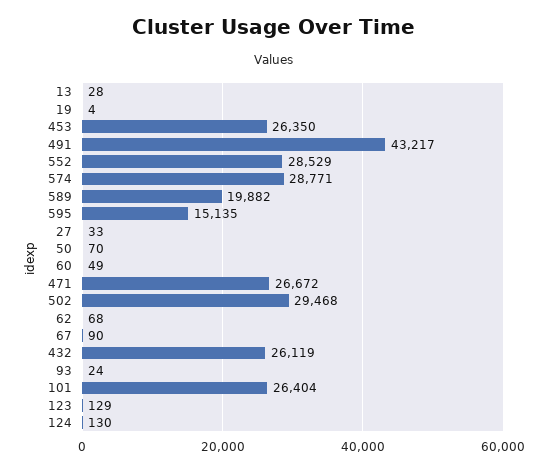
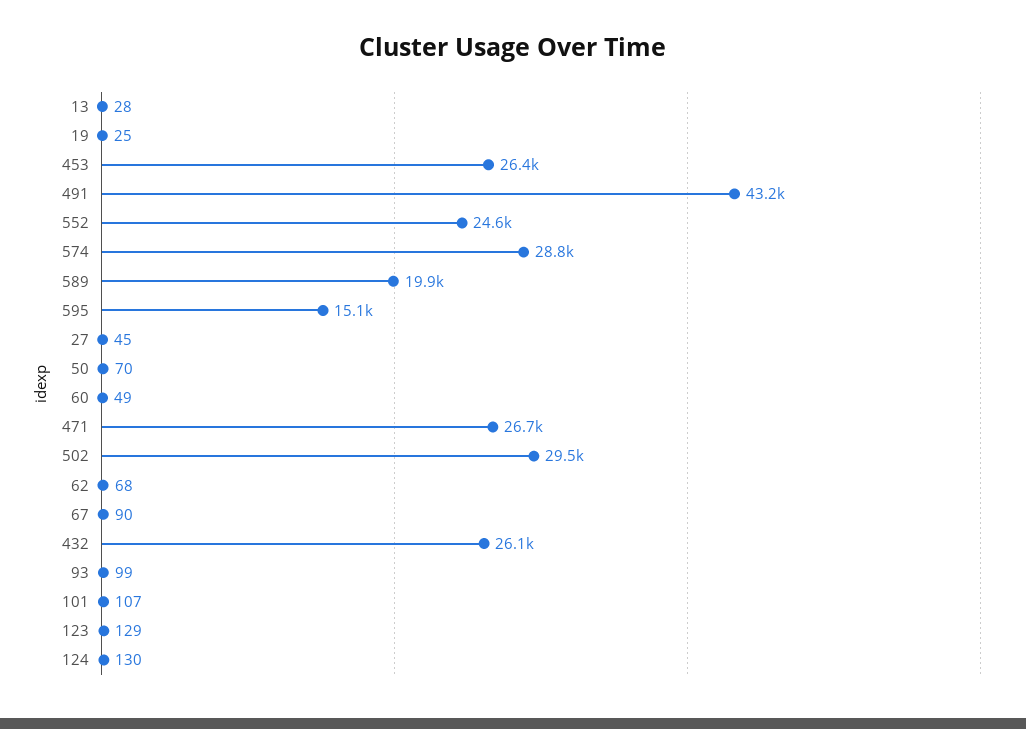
  {
    "13": 28,
-   "19": 4,
+   "19": 25,
    "453": 26350,
    "491": 43217,
-   "552": 28529,
+   "552": 24600,
    "574": 28771,
    "589": 19882,
    "595": 15135,
-   "27": 33,
+   "27": 45,
    "50": 70,
    "60": 49,
    "471": 26672,
    "502": 29468,
    "62": 68,
    "67": 90,
    "432": 26119,
-   "93": 24,
+   "93": 99,
-   "101": 26404,
+   "101": 107,
    "123": 129,
    "124": 130
  }

